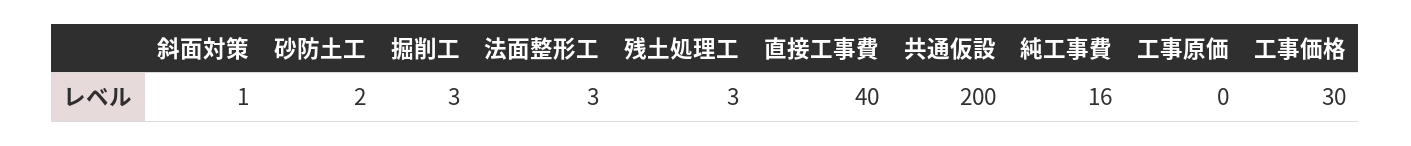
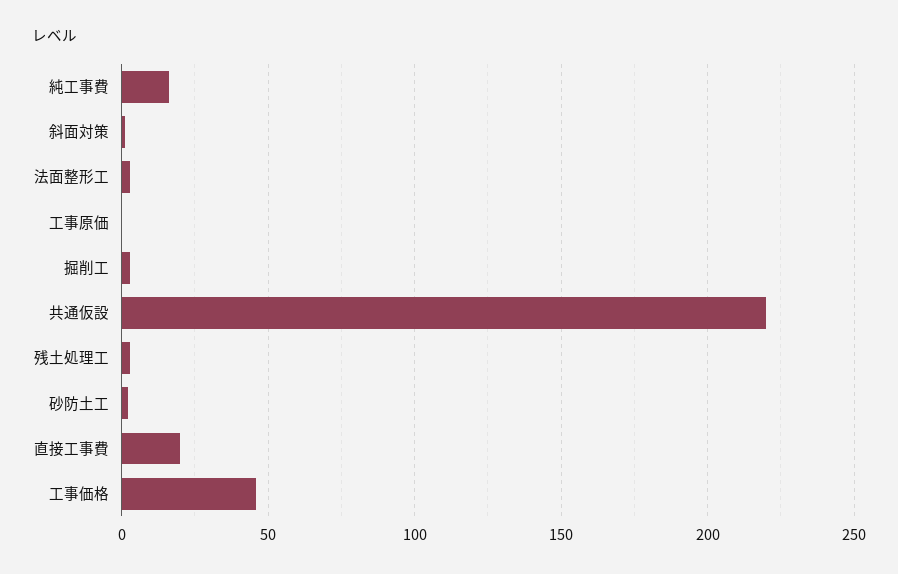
  {
    "斜面対策": 1,
    "砂防土工": 2,
    "掘削工": 3,
    "法面整形工": 3,
    "残土処理工": 3,
-   "直接工事費": 40,
+   "直接工事費": 20,
-   "共通仮設": 200,
+   "共通仮設": 220,
    "純工事費": 16,
    "工事原価": 0,
-   "工事価格": 30
+   "工事価格": 45
  }

